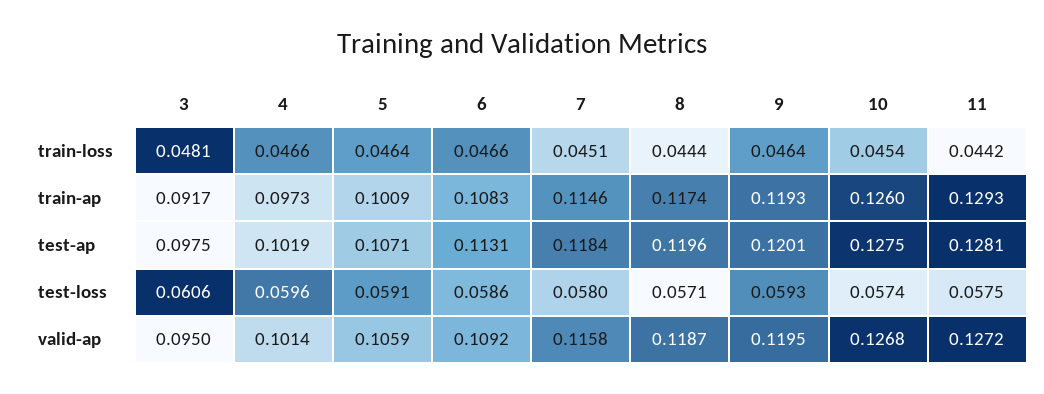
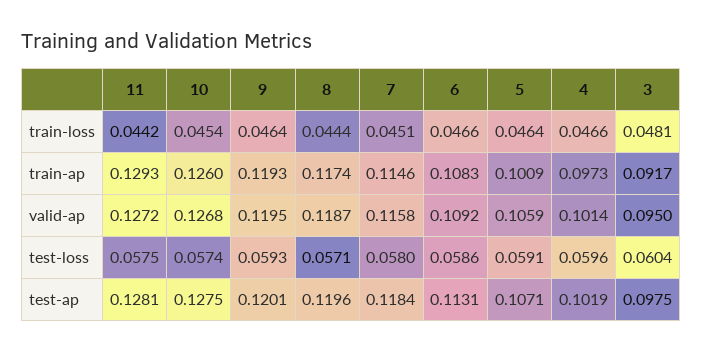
  {
    "3": {
      "train-loss": 0.0481,
      "train-ap": 0.0917,
      "test-ap": 0.0975,
-     "test-loss": 0.0606,
+     "test-loss": 0.0604,
      "valid-ap": 0.095
    },
    "4": {
      "train-loss": 0.0466,
      "train-ap": 0.0973,
      "test-ap": 0.1019,
      "test-loss": 0.0596,
      "valid-ap": 0.1014
    },
    "5": {
      "train-loss": 0.0464,
      "train-ap": 0.1009,
      "test-ap": 0.1071,
      "test-loss": 0.0591,
      "valid-ap": 0.1059
    },
    "6": {
      "train-loss": 0.0466,
      "train-ap": 0.1083,
      "test-ap": 0.1131,
      "test-loss": 0.0586,
      "valid-ap": 0.1092
    },
    "7": {
      "train-loss": 0.0451,
      "train-ap": 0.1146,
      "test-ap": 0.1184,
      "test-loss": 0.058,
      "valid-ap": 0.1158
    },
    "8": {
      "train-loss": 0.0444,
      "train-ap": 0.1174,
      "test-ap": 0.1196,
      "test-loss": 0.0571,
      "valid-ap": 0.1187
    },
    "9": {
      "train-loss": 0.0464,
      "train-ap": 0.1193,
      "test-ap": 0.1201,
      "test-loss": 0.0593,
      "valid-ap": 0.1195
    },
    "10": {
      "train-loss": 0.0454,
      "train-ap": 0.126,
      "test-ap": 0.1275,
      "test-loss": 0.0574,
      "valid-ap": 0.1268
    },
    "11": {
      "train-loss": 0.0442,
      "train-ap": 0.1293,
      "test-ap": 0.1281,
      "test-loss": 0.0575,
      "valid-ap": 0.1272
    }
  }

